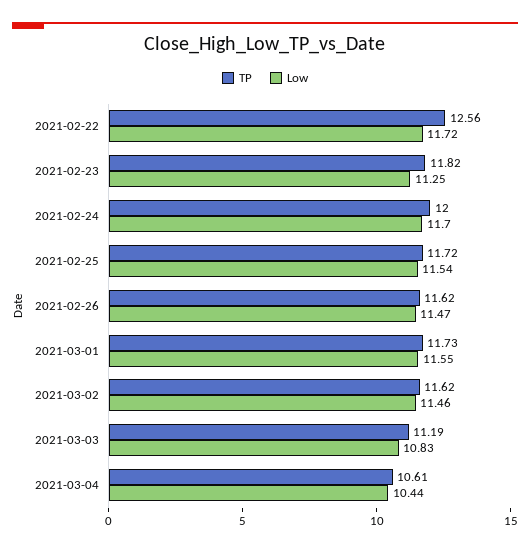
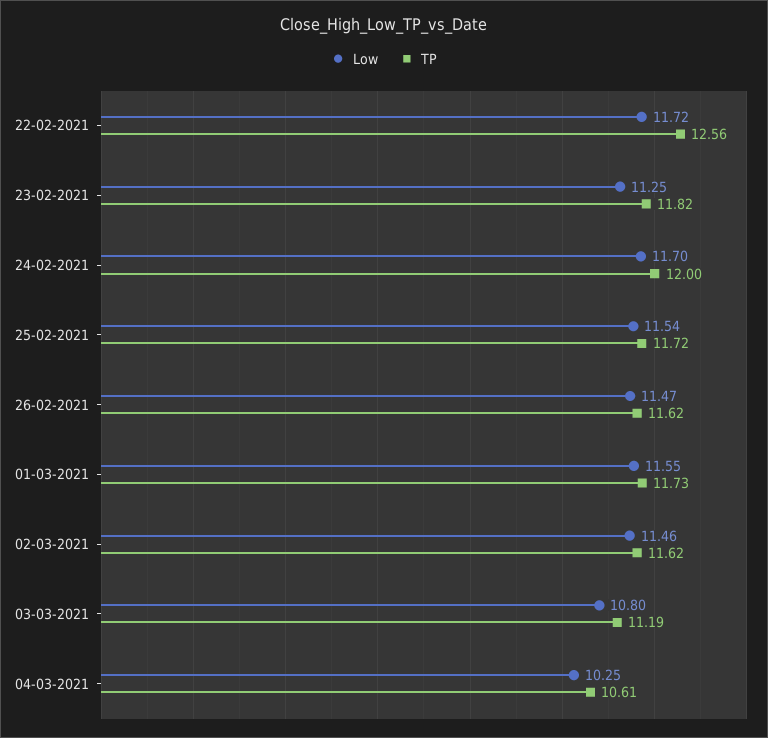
  {
    "TP": {
      "2021-02-22": 12.56,
      "2021-02-23": 11.82,
      "2021-02-24": 12,
      "2021-02-25": 11.72,
      "2021-02-26": 11.62,
      "2021-03-01": 11.73,
      "2021-03-02": 11.62,
      "2021-03-03": 11.19,
      "2021-03-04": 10.61
    },
    "Low": {
      "2021-02-22": 11.72,
      "2021-02-23": 11.25,
      "2021-02-24": 11.7,
      "2021-02-25": 11.54,
      "2021-02-26": 11.47,
      "2021-03-01": 11.55,
      "2021-03-02": 11.46,
-     "2021-03-03": 10.83,
+     "2021-03-03": 10.8,
-     "2021-03-04": 10.44
+     "2021-03-04": 10.25
    }
  }

